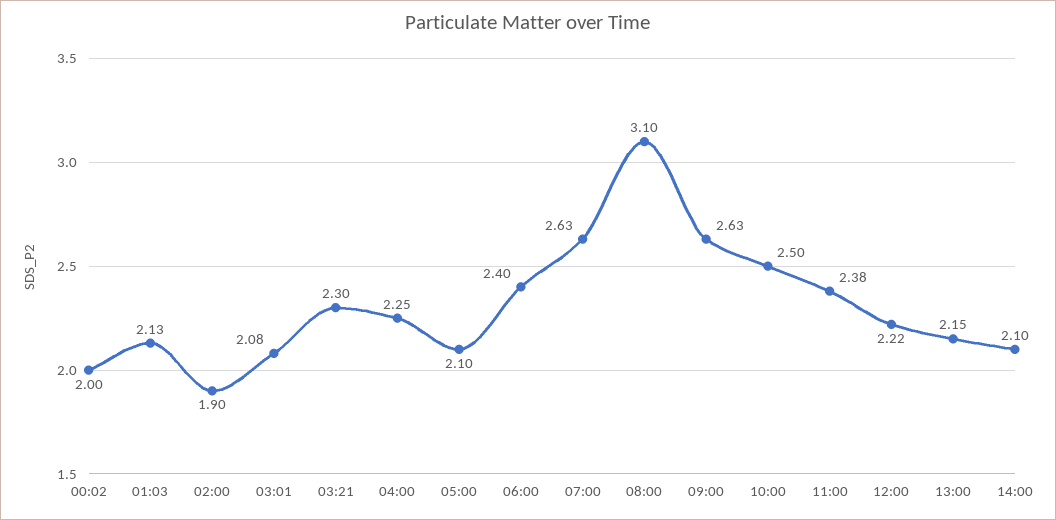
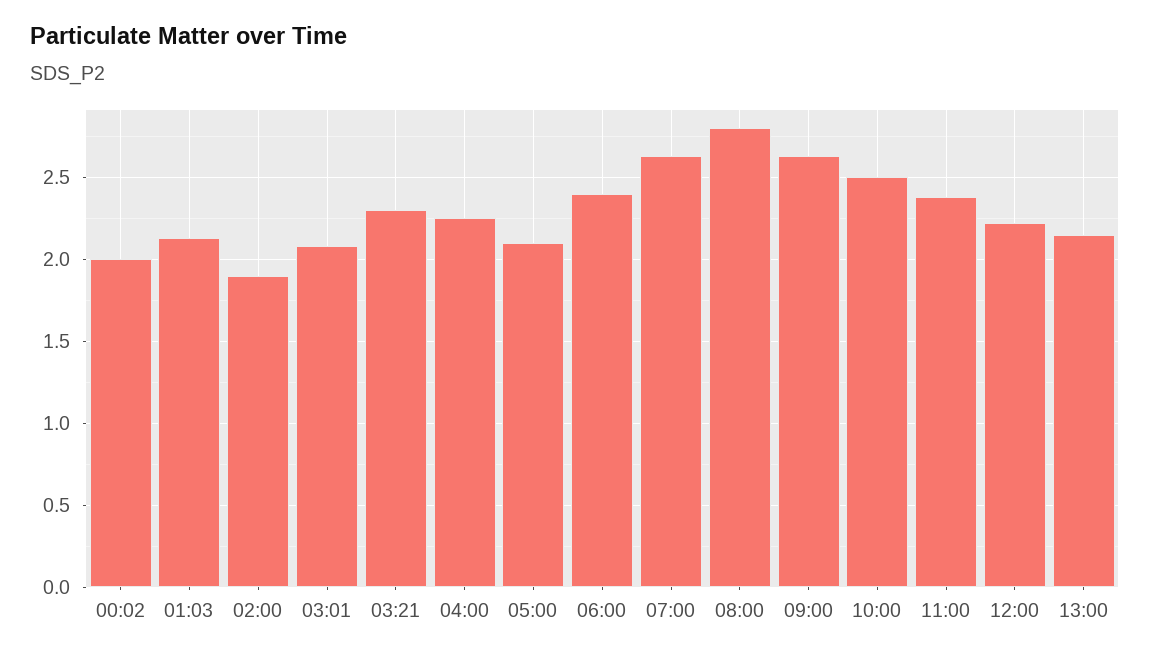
  {
    "00:02": 2,
    "01:03": 2.13,
    "02:00": 1.9,
    "03:01": 2.08,
    "03:21": 2.3,
    "04:00": 2.25,
    "05:00": 2.1,
    "06:00": 2.4,
    "07:00": 2.63,
-   "08:00": 3.1,
+   "08:00": 2.8,
    "09:00": 2.63,
    "10:00": 2.5,
    "11:00": 2.38,
    "12:00": 2.22,
-   "13:00": 2.15,
+   "13:00": 2.15
-   "14:00": 2.1
  }

